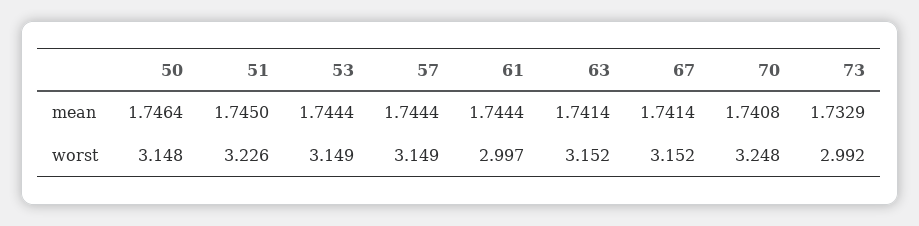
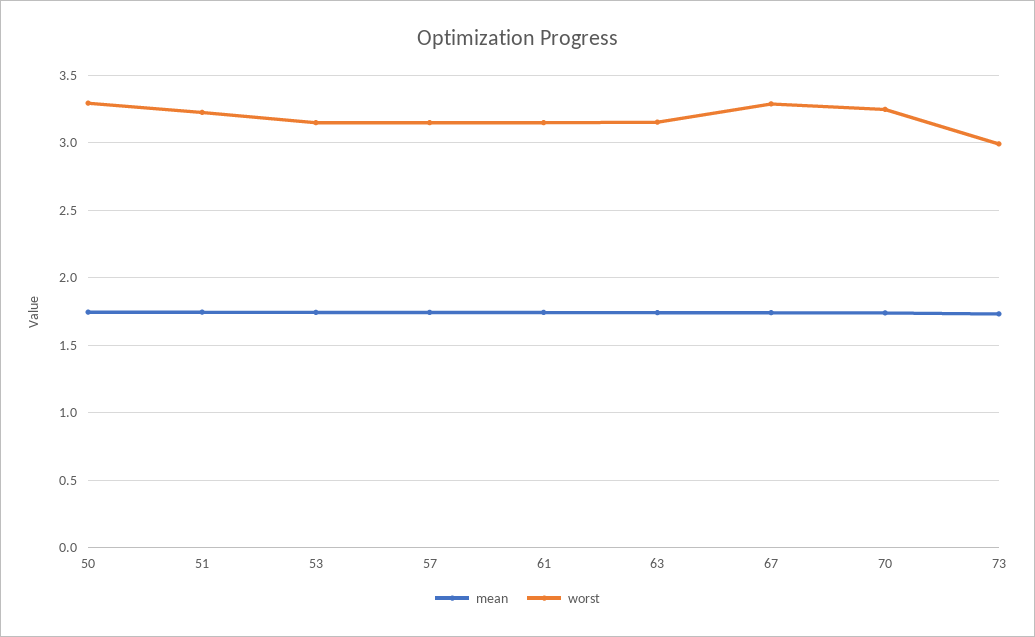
  {
    "mean": {
      "50": 1.7464,
      "51": 1.745,
      "53": 1.7444,
      "57": 1.7444,
      "61": 1.7444,
      "63": 1.7414,
      "67": 1.7414,
      "70": 1.7408,
      "73": 1.7329
    },
    "worst": {
-     "50": 3.148,
+     "50": 3.3,
      "51": 3.226,
      "53": 3.149,
      "57": 3.149,
-     "61": 2.997,
+     "61": 3.15,
      "63": 3.152,
-     "67": 3.152,
+     "67": 3.3,
      "70": 3.248,
      "73": 2.992
    }
  }

